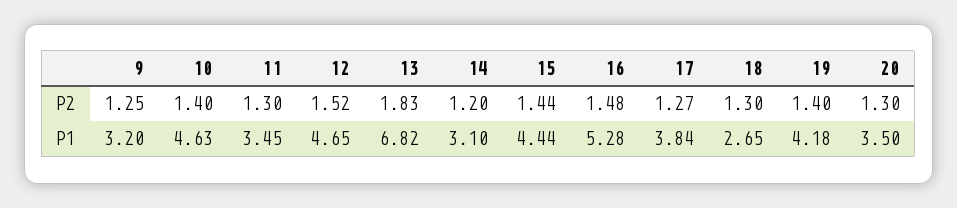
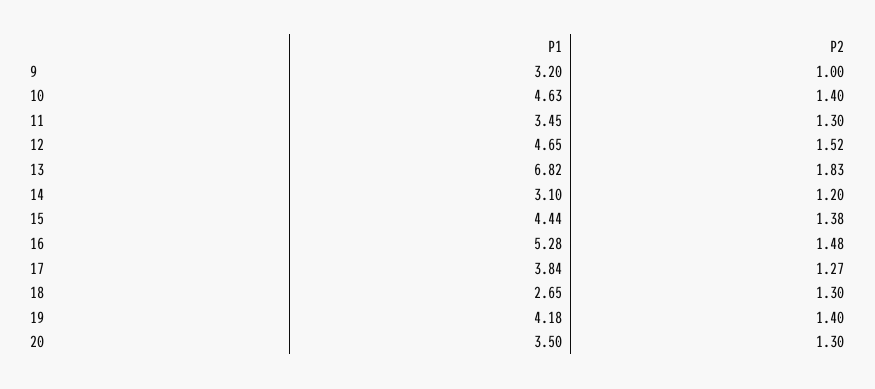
  {
    "9": {
-     "P2": 1.25,
+     "P2": 1,
      "P1": 3.2
    },
    "10": {
      "P2": 1.4,
      "P1": 4.63
    },
    "11": {
      "P2": 1.3,
      "P1": 3.45
    },
    "12": {
      "P2": 1.52,
      "P1": 4.65
    },
    "13": {
      "P2": 1.83,
      "P1": 6.82
    },
    "14": {
      "P2": 1.2,
      "P1": 3.1
    },
    "15": {
-     "P2": 1.44,
+     "P2": 1.38,
      "P1": 4.44
    },
    "16": {
      "P2": 1.48,
      "P1": 5.28
    },
    "17": {
      "P2": 1.27,
      "P1": 3.84
    },
    "18": {
      "P2": 1.3,
      "P1": 2.65
    },
    "19": {
      "P2": 1.4,
      "P1": 4.18
    },
    "20": {
      "P2": 1.3,
      "P1": 3.5
    }
  }

